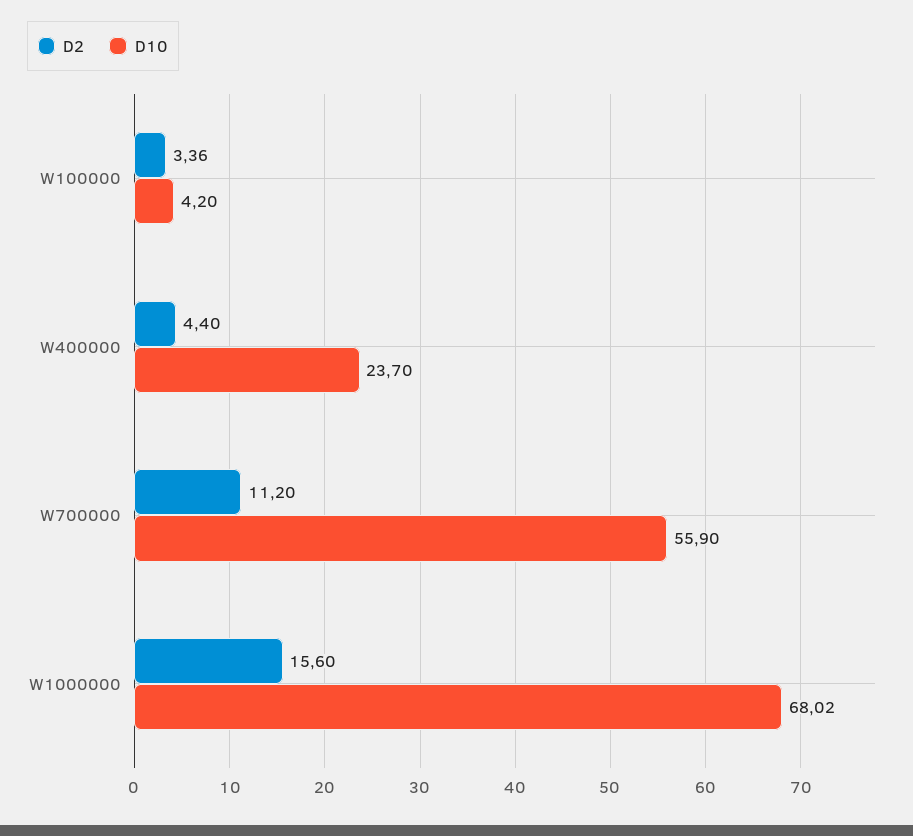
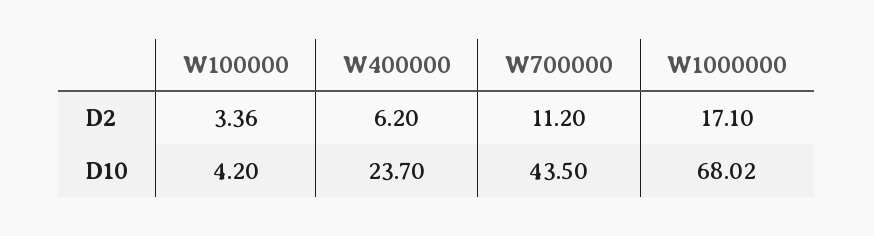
  {
    "D2": {
      "W100000": 3.36,
-     "W400000": 4.4,
+     "W400000": 6.2,
      "W700000": 11.2,
-     "W1000000": 15.6
+     "W1000000": 17.1
    },
    "D10": {
      "W100000": 4.2,
      "W400000": 23.7,
-     "W700000": 55.9,
+     "W700000": 43.5,
      "W1000000": 68.02
    }
  }

